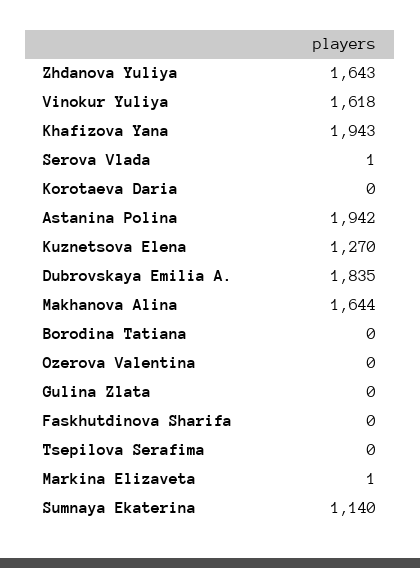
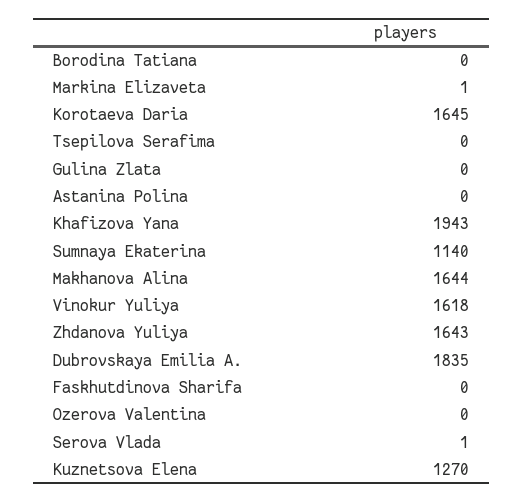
  {
    "Zhdanova Yuliya": 1643,
    "Vinokur Yuliya": 1618,
    "Khafizova Yana": 1943,
    "Serova Vlada": 1,
-   "Korotaeva Daria": 0,
+   "Korotaeva Daria": 1645,
-   "Astanina Polina": 1942,
+   "Astanina Polina": 0,
    "Kuznetsova Elena": 1270,
    "Dubrovskaya Emilia A.": 1835,
    "Makhanova Alina": 1644,
    "Borodina Tatiana": 0,
    "Ozerova Valentina": 0,
    "Gulina Zlata": 0,
    "Faskhutdinova Sharifa": 0,
    "Tsepilova Serafima": 0,
    "Markina Elizaveta": 1,
    "Sumnaya Ekaterina": 1140
  }

